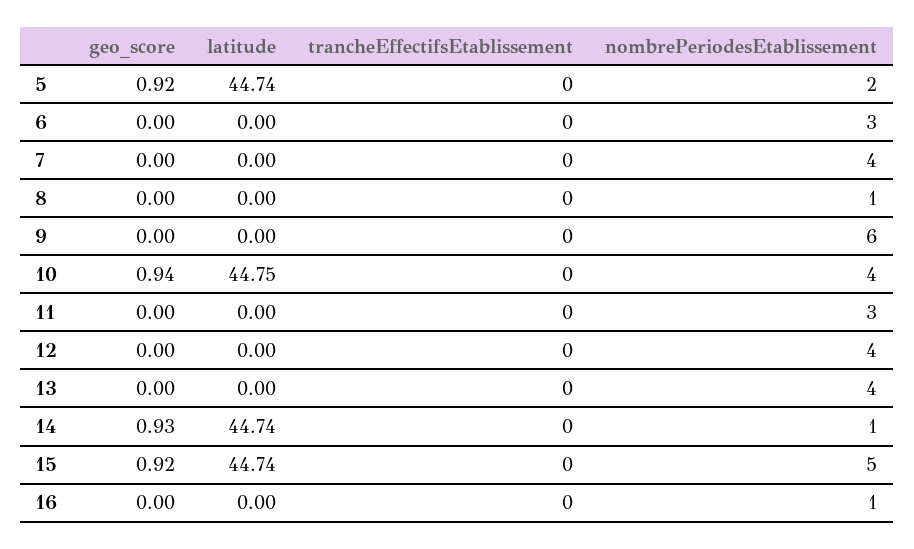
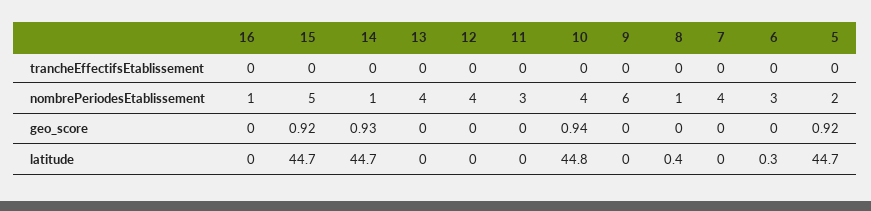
  {
    "geo_score": {
      "5": 0.92,
      "6": 0,
      "7": 0,
      "8": 0,
      "9": 0,
      "10": 0.94,
      "11": 0,
      "12": 0,
      "13": 0,
      "14": 0.93,
      "15": 0.92,
      "16": 0
    },
    "latitude": {
      "5": 44.74,
-     "6": 0,
+     "6": 0.3,
      "7": 0,
-     "8": 0,
+     "8": 0.4,
      "9": 0,
      "10": 44.75,
      "11": 0,
      "12": 0,
      "13": 0,
      "14": 44.74,
      "15": 44.74,
      "16": 0
    },
    "trancheEffectifsEtablissement": {
      "5": 0,
      "6": 0,
      "7": 0,
      "8": 0,
      "9": 0,
      "10": 0,
      "11": 0,
      "12": 0,
      "13": 0,
      "14": 0,
      "15": 0,
      "16": 0
    },
    "nombrePeriodesEtablissement": {
      "5": 2,
      "6": 3,
      "7": 4,
      "8": 1,
      "9": 6,
      "10": 4,
      "11": 3,
      "12": 4,
      "13": 4,
      "14": 1,
      "15": 5,
      "16": 1
    }
  }

